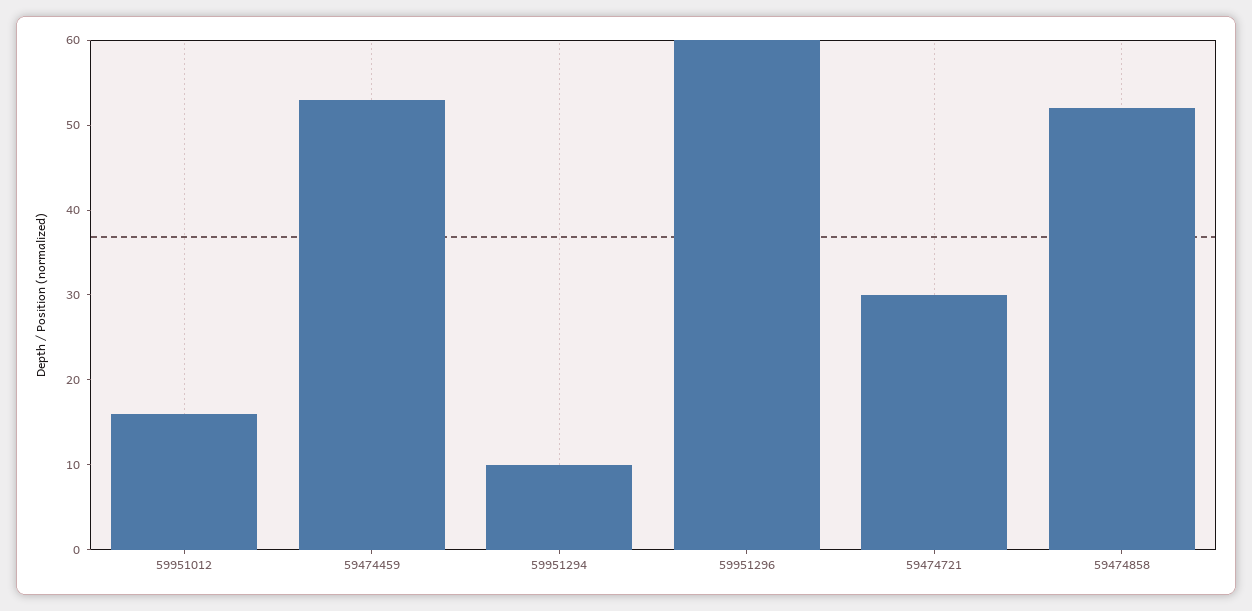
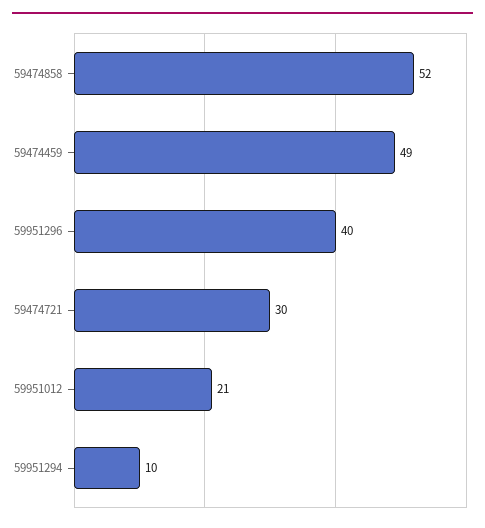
  {
-   "59951012": 16,
+   "59951012": 21,
-   "59474459": 53,
+   "59474459": 49,
    "59951294": 10,
-   "59951296": 60,
+   "59951296": 40,
    "59474721": 30,
    "59474858": 52
  }

